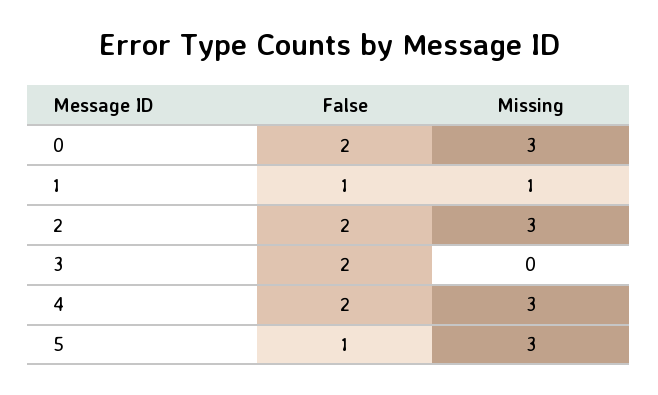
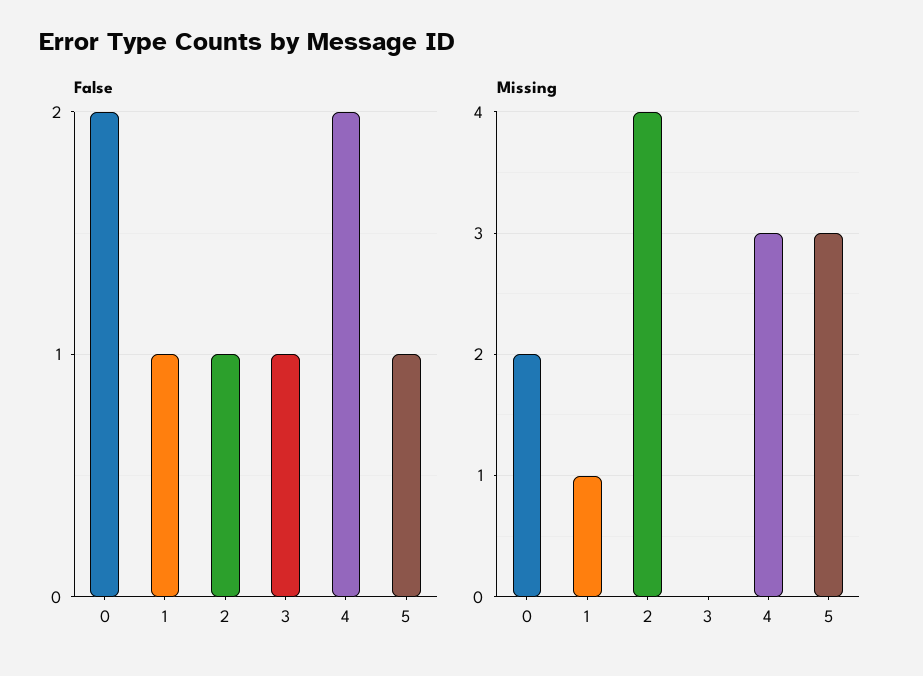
  {
    "False": {
      "0": 2,
      "1": 1,
-     "2": 2,
+     "2": 1,
-     "3": 2,
+     "3": 1,
      "4": 2,
      "5": 1
    },
    "Missing": {
-     "0": 3,
+     "0": 2,
      "1": 1,
-     "2": 3,
+     "2": 4,
      "3": 0,
      "4": 3,
      "5": 3
    }
  }

